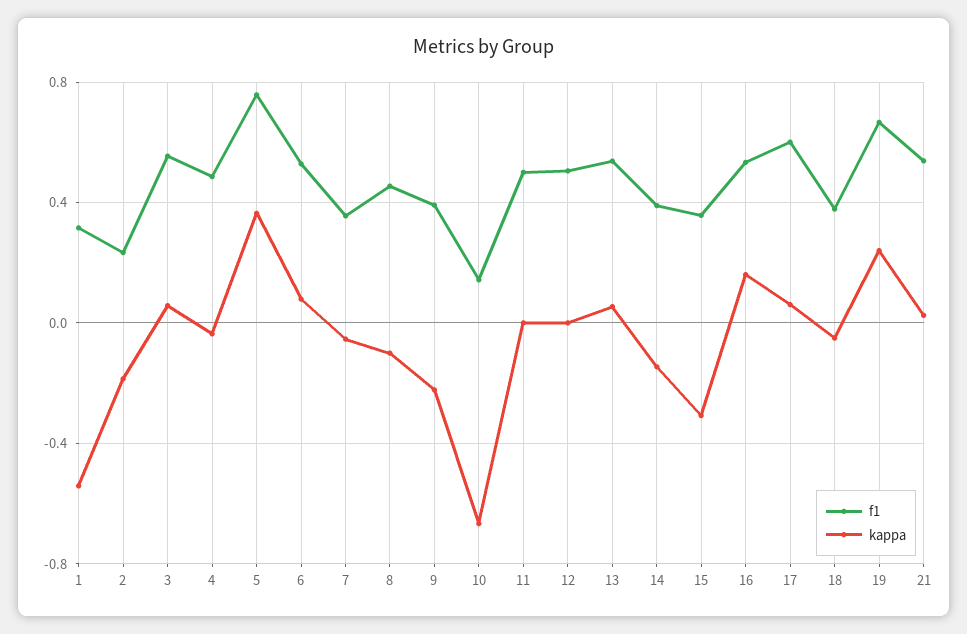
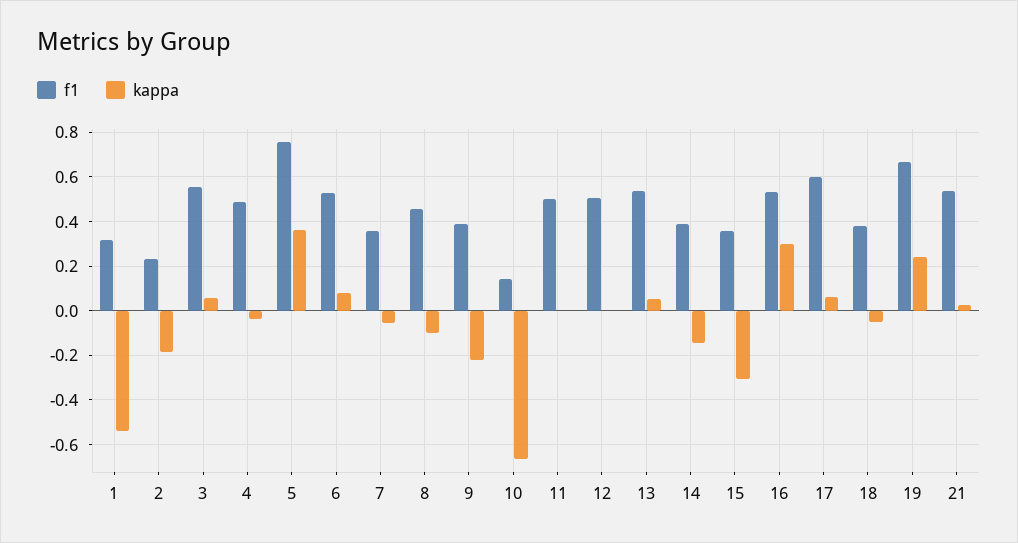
  {
    "f1": {
      "1": 0.3,
      "2": 0.25,
      "3": 0.55,
      "4": 0.5,
      "5": 0.75,
      "6": 0.55,
      "7": 0.35,
      "8": 0.45,
      "9": 0.4,
      "10": 0.15,
      "11": 0.5,
      "12": 0.5,
      "13": 0.55,
      "14": 0.4,
      "15": 0.35,
      "16": 0.55,
      "17": 0.6,
      "18": 0.4,
      "19": 0.65,
      "21": 0.55
    },
    "kappa": {
      "1": -0.55,
      "2": -0.2,
      "3": 0.05,
      "4": -0.05,
      "5": 0.35,
      "6": 0.1,
      "7": -0.05,
      "8": -0.1,
      "9": -0.2,
      "10": -0.65,
      "11": 0,
      "12": 0,
      "13": 0.05,
      "14": -0.15,
      "15": -0.3,
-     "16": 0.15,
+     "16": 0.3,
      "17": 0.05,
      "18": -0.05,
      "19": 0.25,
      "21": 0.05
    }
  }

